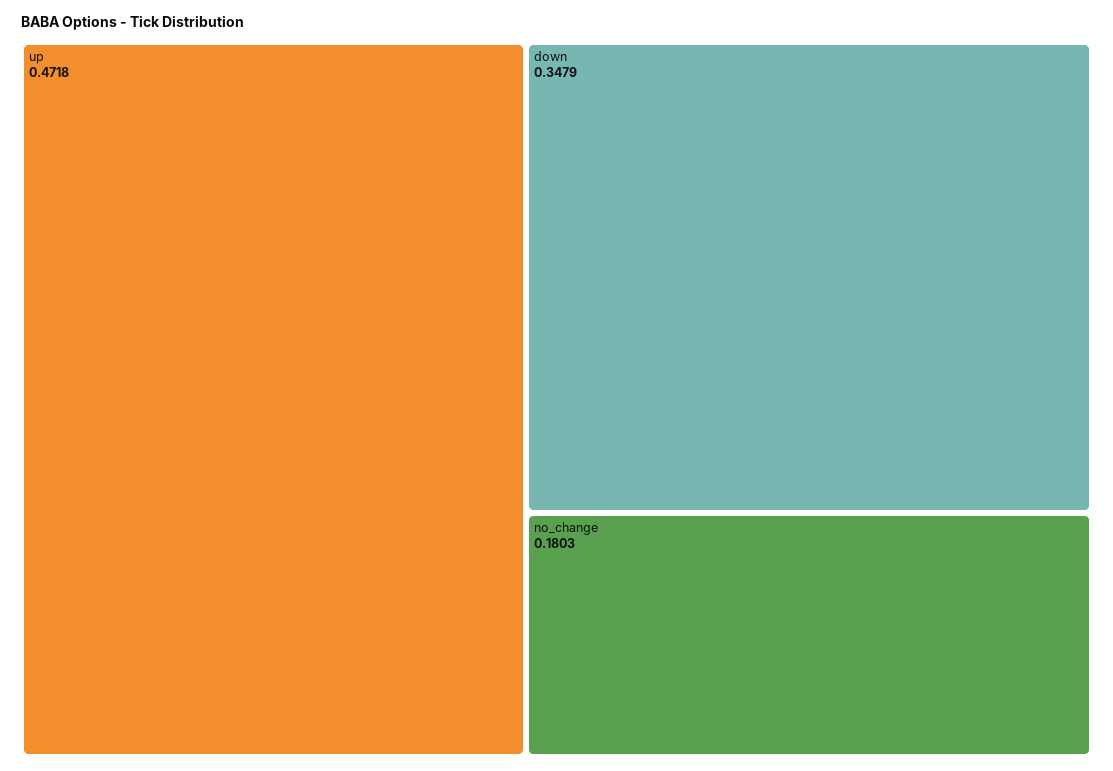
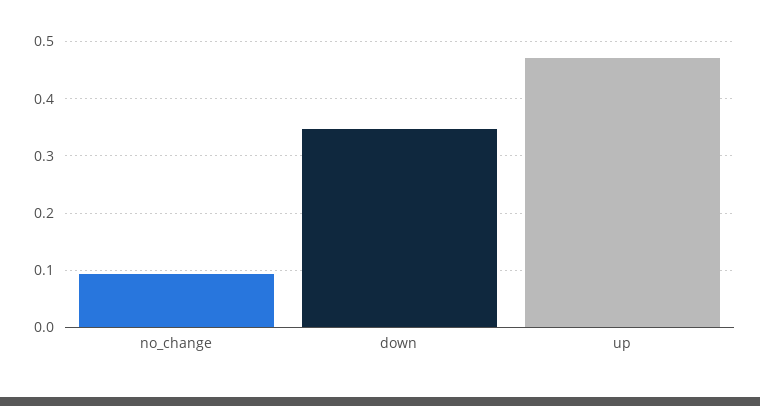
  {
    "up": 0.4718,
    "down": 0.3479,
-   "no_change": 0.1803
+   "no_change": 0.1
  }

